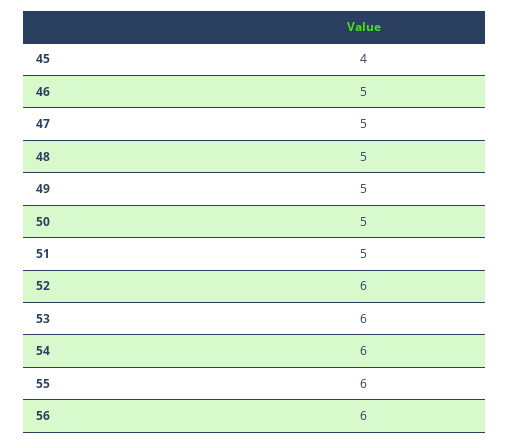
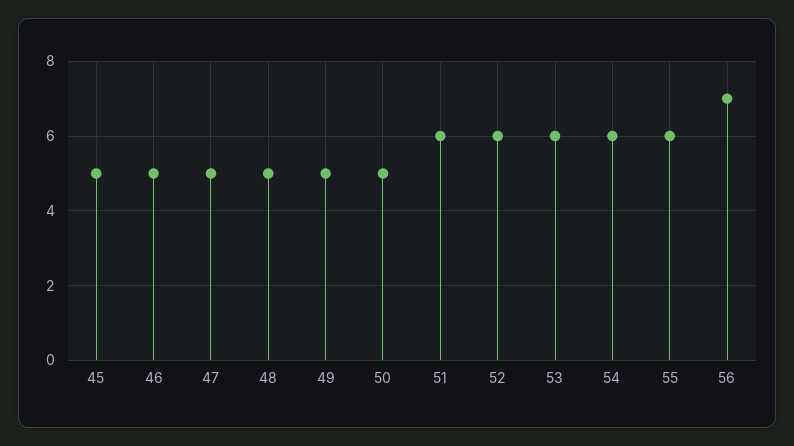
  {
-   "45": 4,
+   "45": 5,
    "46": 5,
    "47": 5,
    "48": 5,
    "49": 5,
    "50": 5,
-   "51": 5,
+   "51": 6,
    "52": 6,
    "53": 6,
    "54": 6,
    "55": 6,
-   "56": 6
+   "56": 7
  }

